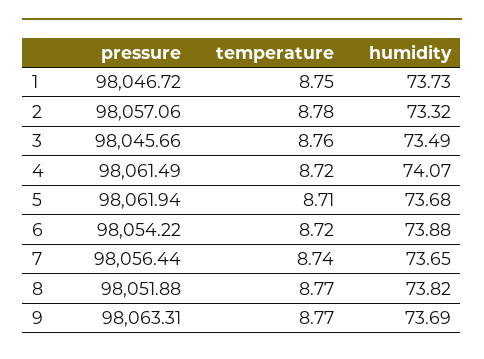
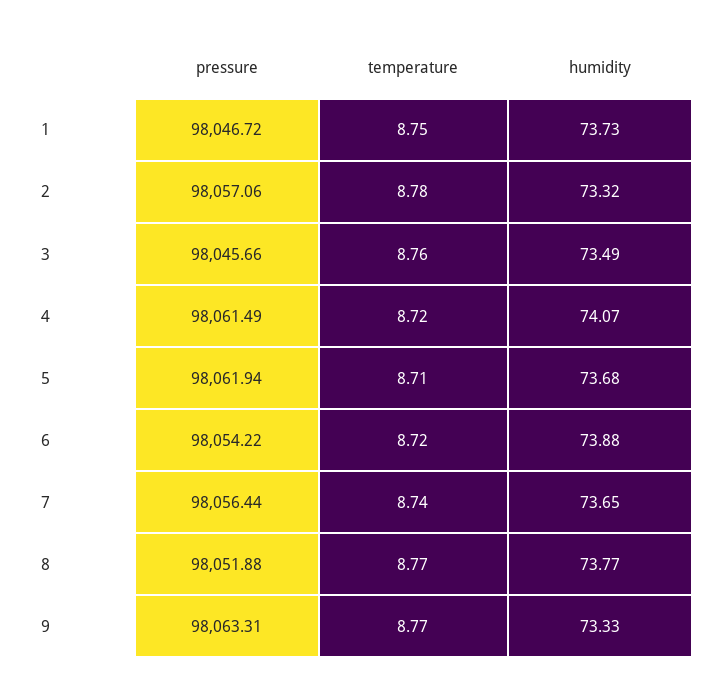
  {
    "pressure": {
      "1": 98046.72,
      "2": 98057.06,
      "3": 98045.66,
      "4": 98061.49,
      "5": 98061.94,
      "6": 98054.22,
      "7": 98056.44,
      "8": 98051.88,
      "9": 98063.31
    },
    "temperature": {
      "1": 8.75,
      "2": 8.78,
      "3": 8.76,
      "4": 8.72,
      "5": 8.71,
      "6": 8.72,
      "7": 8.74,
      "8": 8.77,
      "9": 8.77
    },
    "humidity": {
      "1": 73.73,
      "2": 73.32,
      "3": 73.49,
      "4": 74.07,
      "5": 73.68,
      "6": 73.88,
      "7": 73.65,
-     "8": 73.82,
+     "8": 73.77,
-     "9": 73.69
+     "9": 73.33
    }
  }

